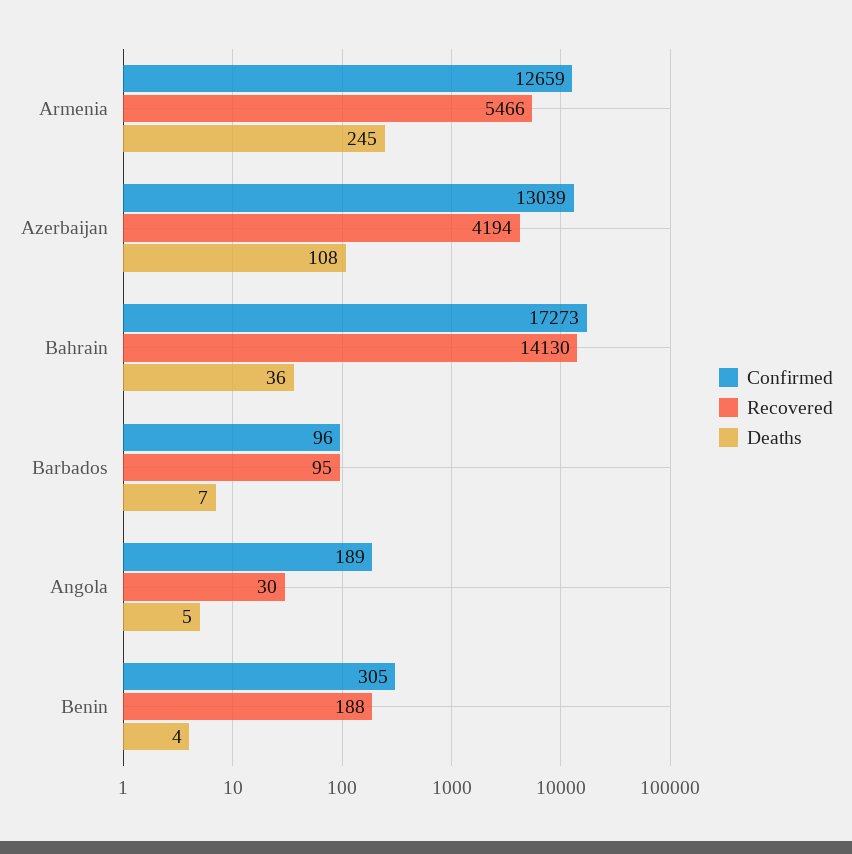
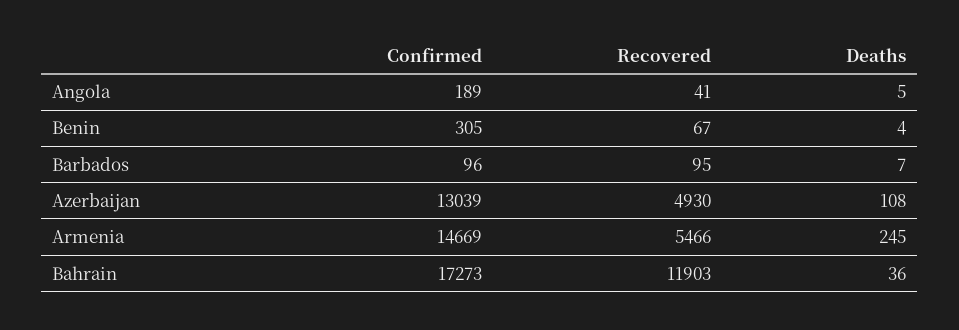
  {
    "Confirmed": {
-     "Armenia": 12659,
+     "Armenia": 14669,
      "Azerbaijan": 13039,
      "Bahrain": 17273,
      "Barbados": 96,
      "Angola": 189,
      "Benin": 305
    },
    "Recovered": {
      "Armenia": 5466,
-     "Azerbaijan": 4194,
+     "Azerbaijan": 4930,
-     "Bahrain": 14130,
+     "Bahrain": 11903,
      "Barbados": 95,
-     "Angola": 30,
+     "Angola": 41,
-     "Benin": 188
+     "Benin": 67
    },
    "Deaths": {
      "Armenia": 245,
      "Azerbaijan": 108,
      "Bahrain": 36,
      "Barbados": 7,
      "Angola": 5,
      "Benin": 4
    }
  }

